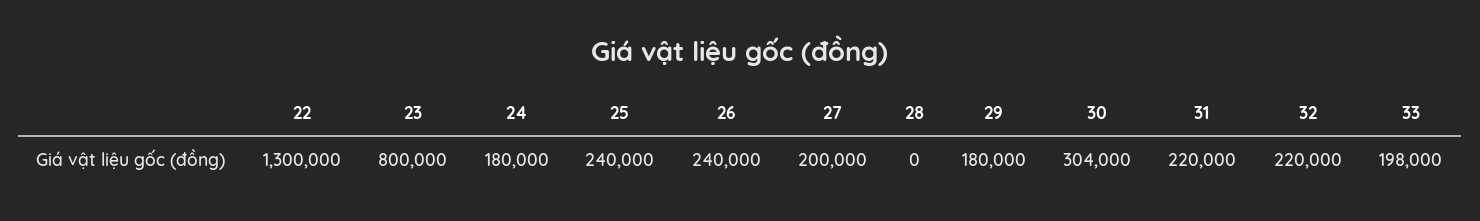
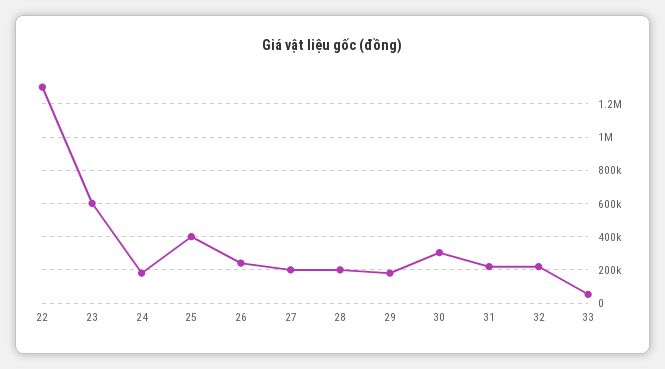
  {
    "22": 1300000,
-   "23": 800000,
+   "23": 600000,
    "24": 180000,
-   "25": 240000,
+   "25": 400000,
    "26": 240000,
    "27": 200000,
-   "28": 0,
+   "28": 200000,
    "29": 180000,
    "30": 304000,
    "31": 220000,
    "32": 220000,
-   "33": 198000
+   "33": 50000
  }

